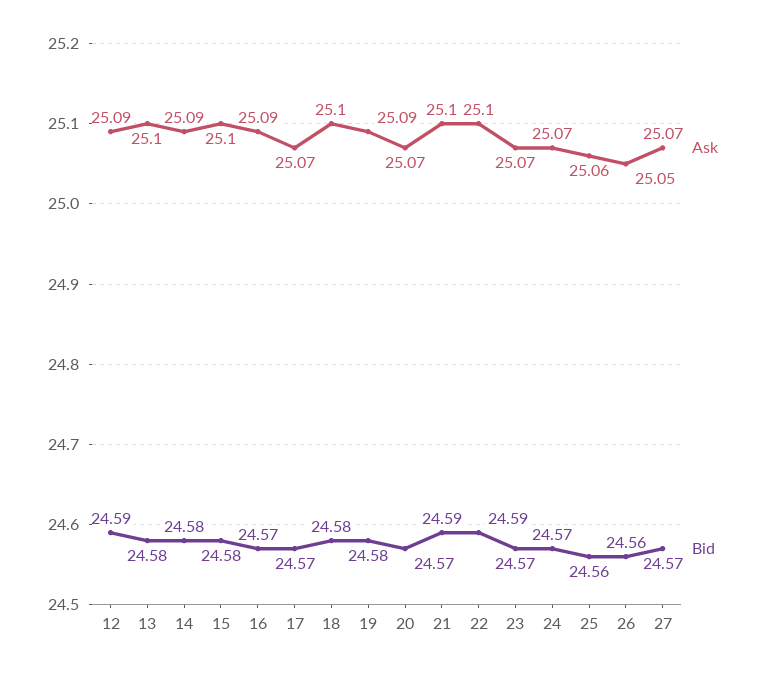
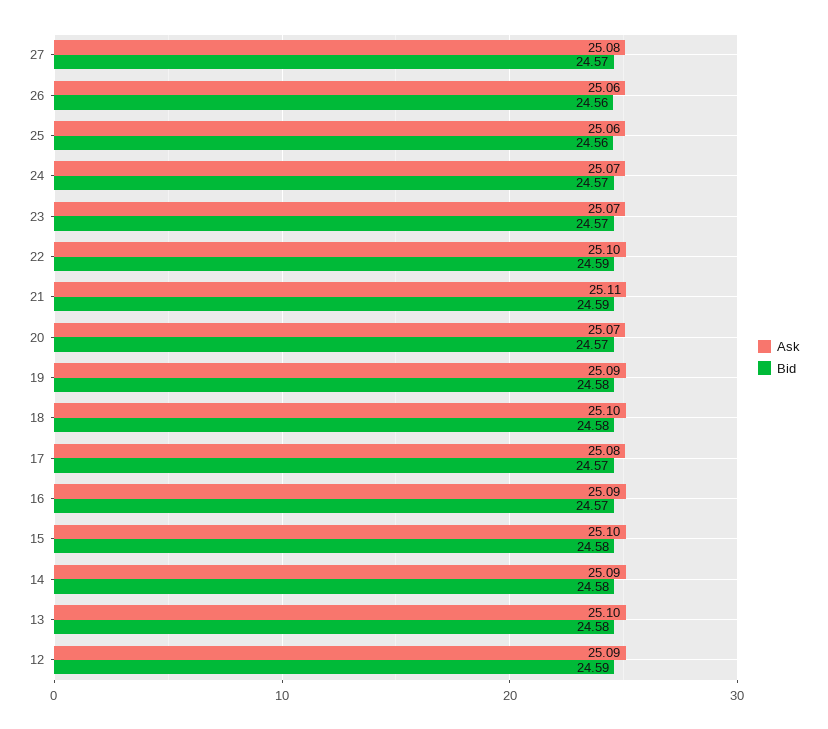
  {
    "Ask": {
      "12": 25.09,
      "13": 25.1,
      "14": 25.09,
      "15": 25.1,
      "16": 25.09,
-     "17": 25.07,
+     "17": 25.08,
      "18": 25.1,
      "19": 25.09,
      "20": 25.07,
-     "21": 25.1,
+     "21": 25.11,
      "22": 25.1,
      "23": 25.07,
      "24": 25.07,
      "25": 25.06,
-     "26": 25.05,
+     "26": 25.06,
-     "27": 25.07
+     "27": 25.08
    },
    "Bid": {
      "12": 24.59,
      "13": 24.58,
      "14": 24.58,
      "15": 24.58,
      "16": 24.57,
      "17": 24.57,
      "18": 24.58,
      "19": 24.58,
      "20": 24.57,
      "21": 24.59,
      "22": 24.59,
      "23": 24.57,
      "24": 24.57,
      "25": 24.56,
      "26": 24.56,
      "27": 24.57
    }
  }

